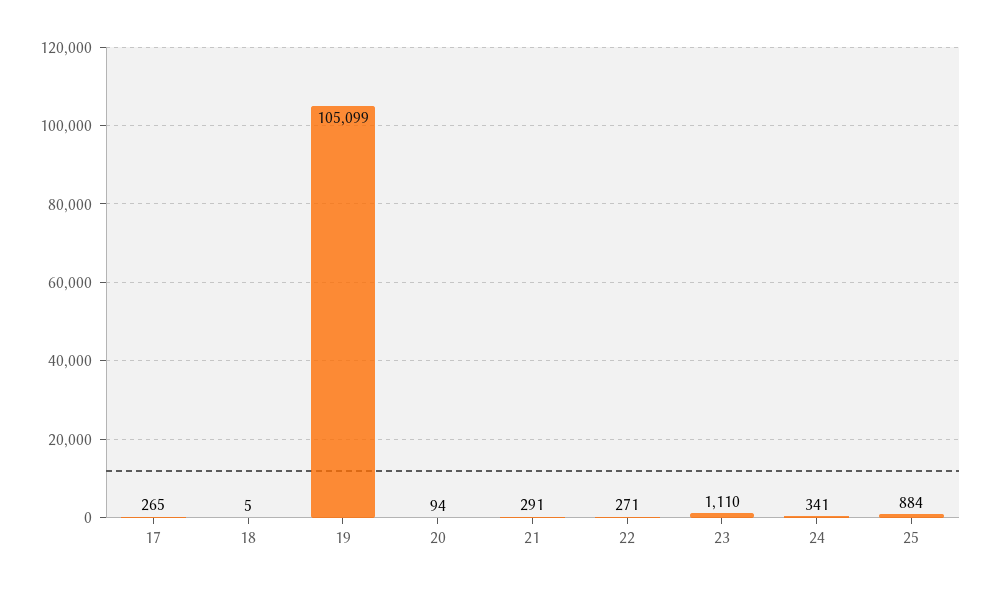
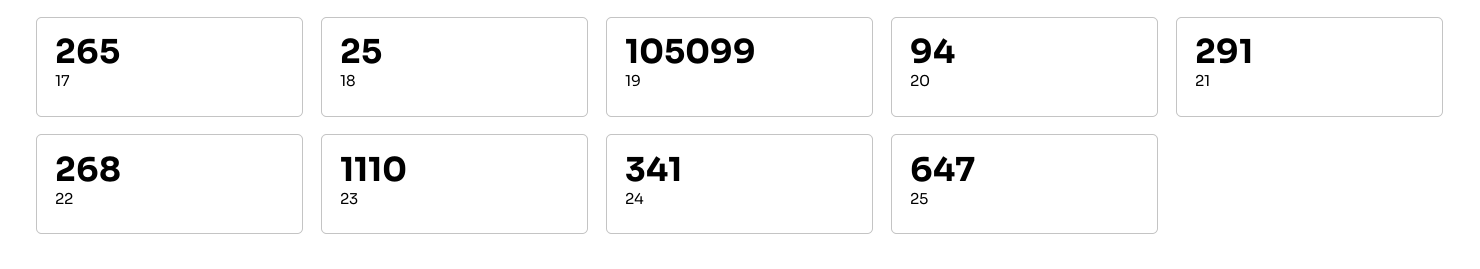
  {
    "17": 265,
-   "18": 5,
+   "18": 25,
    "19": 105099,
    "20": 94,
    "21": 291,
-   "22": 271,
+   "22": 268,
    "23": 1110,
    "24": 341,
-   "25": 884
+   "25": 647
  }

